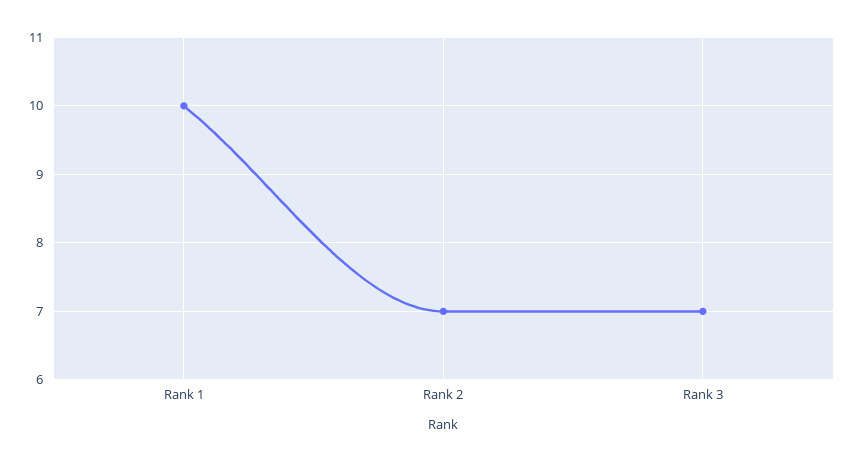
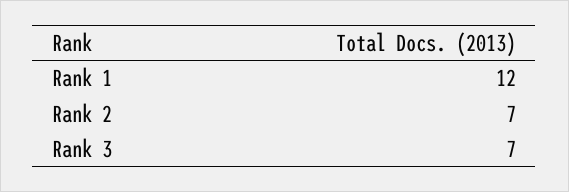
  {
-   "Rank 1": 10,
+   "Rank 1": 12,
    "Rank 2": 7,
    "Rank 3": 7
  }

